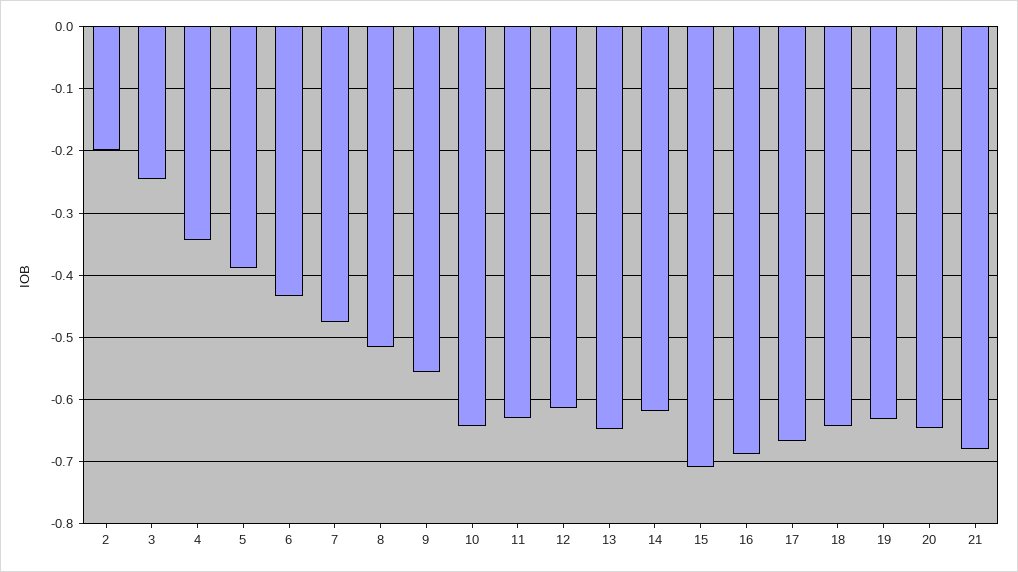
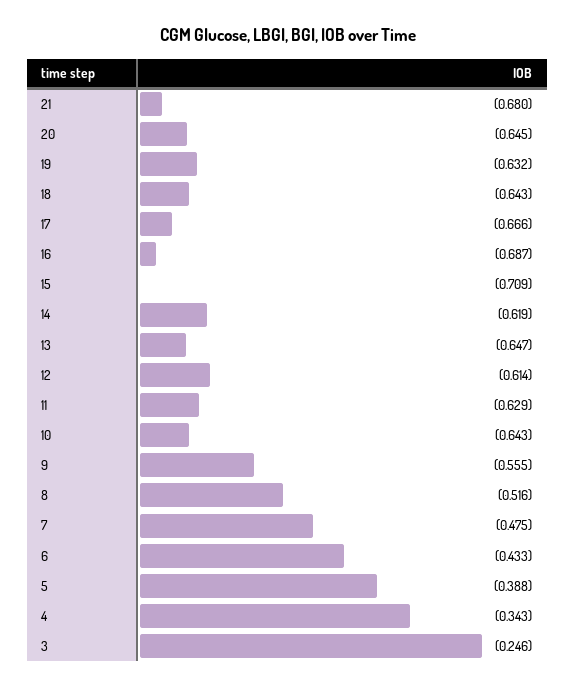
  {
-   "2": -0.2,
    "3": -0.246,
    "4": -0.343,
    "5": -0.388,
    "6": -0.433,
    "7": -0.475,
    "8": -0.516,
    "9": -0.555,
    "10": -0.643,
    "11": -0.629,
    "12": -0.614,
    "13": -0.647,
    "14": -0.619,
    "15": -0.709,
    "16": -0.687,
    "17": -0.666,
    "18": -0.643,
    "19": -0.632,
    "20": -0.645,
    "21": -0.68
  }

